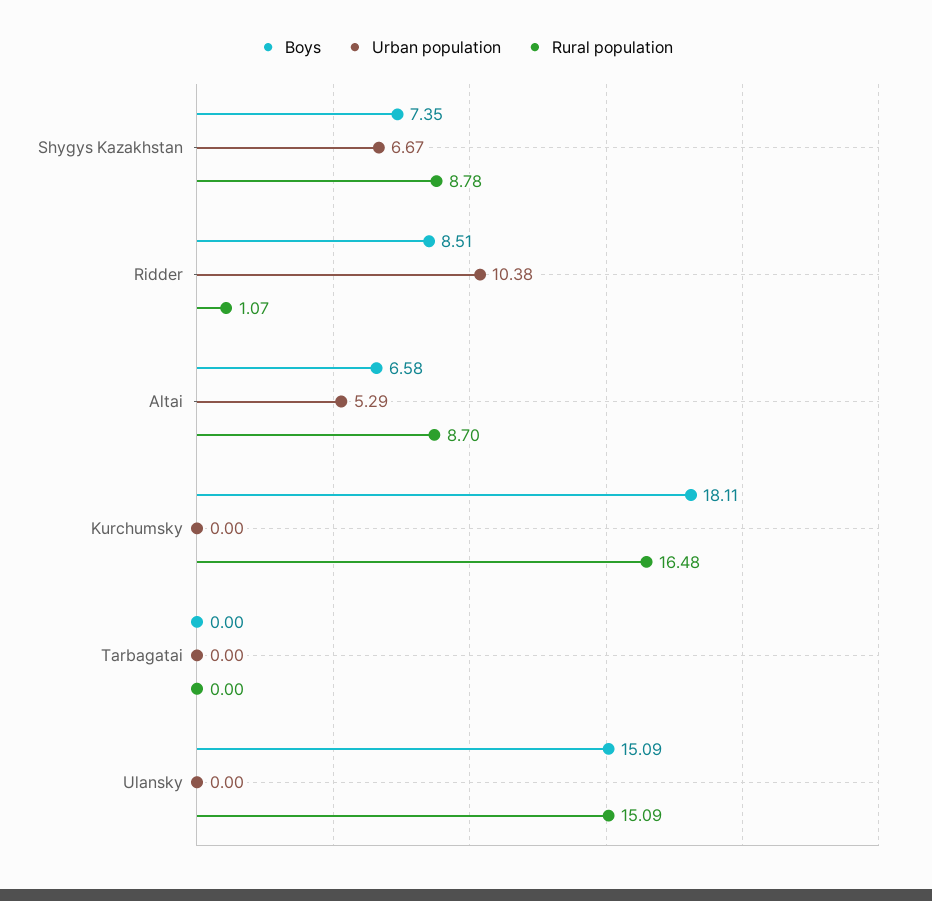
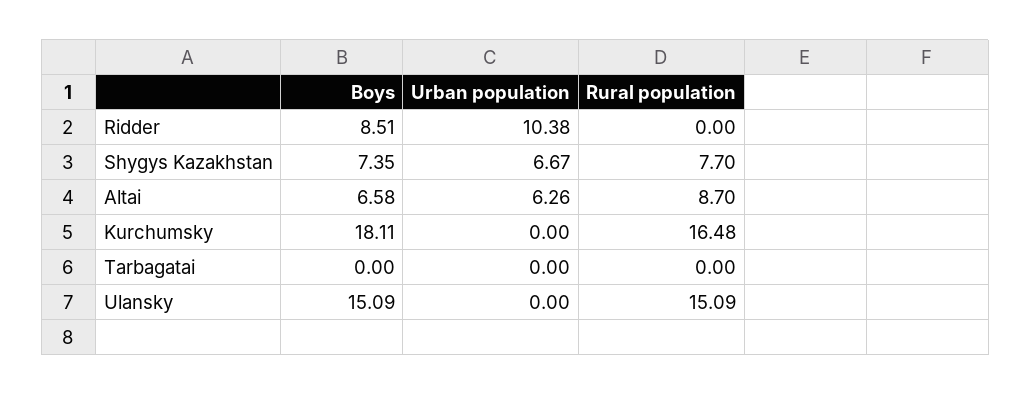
  {
    "Boys": {
      "Shygys Kazakhstan": 7.35,
      "Ridder": 8.51,
      "Altai": 6.58,
      "Kurchumsky": 18.11,
      "Tarbagatai": 0,
      "Ulansky": 15.09
    },
    "Urban population": {
      "Shygys Kazakhstan": 6.67,
      "Ridder": 10.38,
-     "Altai": 5.29,
+     "Altai": 6.26,
      "Kurchumsky": 0,
      "Tarbagatai": 0,
      "Ulansky": 0
    },
    "Rural population": {
-     "Shygys Kazakhstan": 8.78,
+     "Shygys Kazakhstan": 7.7,
-     "Ridder": 1.07,
+     "Ridder": 0,
      "Altai": 8.7,
      "Kurchumsky": 16.48,
      "Tarbagatai": 0,
      "Ulansky": 15.09
    }
  }

